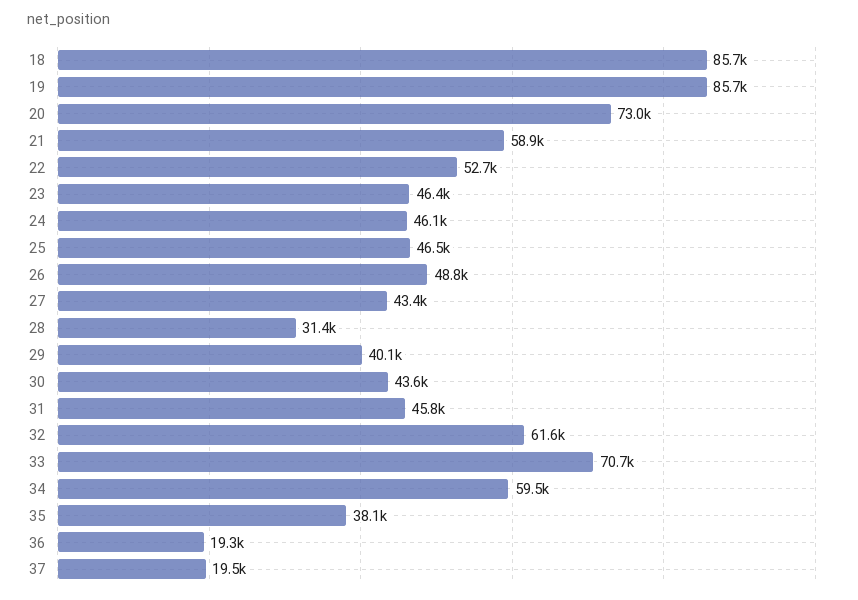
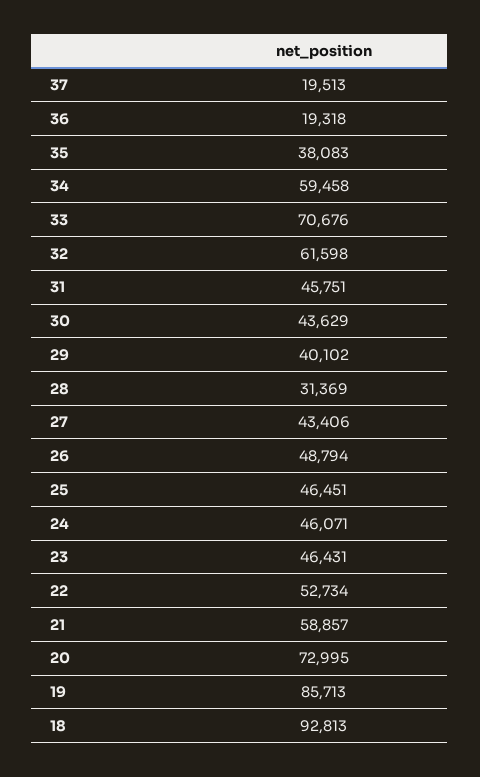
  {
-   "18": 85700,
+   "18": 92813,
    "19": 85713,
    "20": 72995,
    "21": 58857,
    "22": 52734,
    "23": 46431,
    "24": 46071,
    "25": 46451,
    "26": 48794,
    "27": 43406,
    "28": 31369,
    "29": 40102,
    "30": 43629,
    "31": 45751,
    "32": 61598,
    "33": 70676,
    "34": 59458,
    "35": 38083,
    "36": 19318,
    "37": 19513
  }

